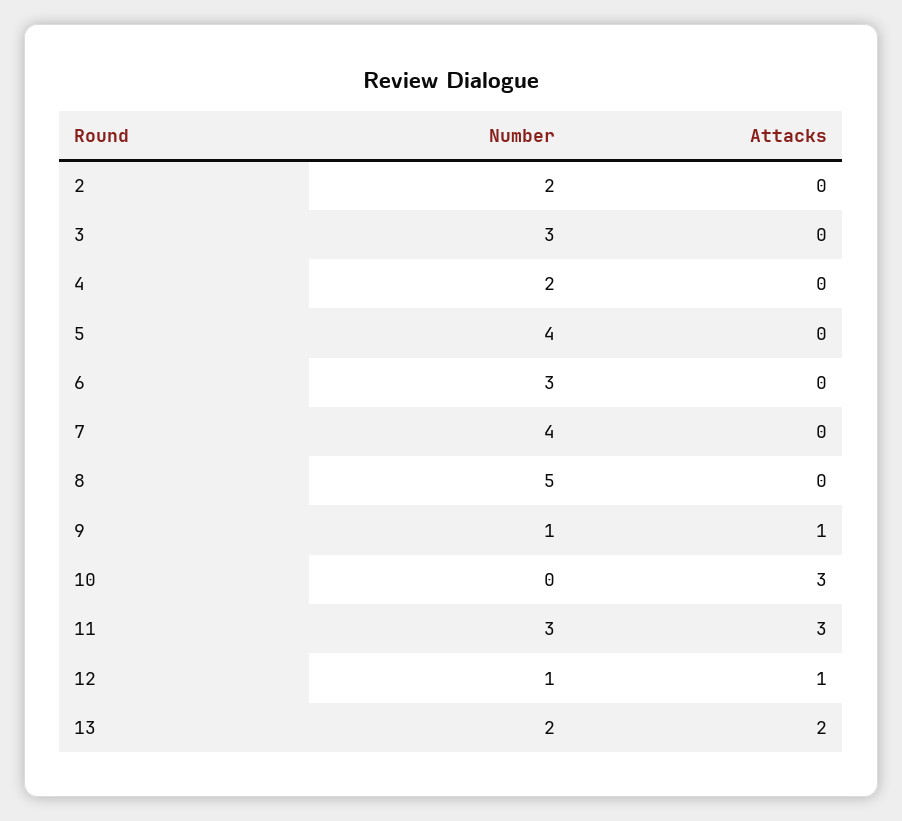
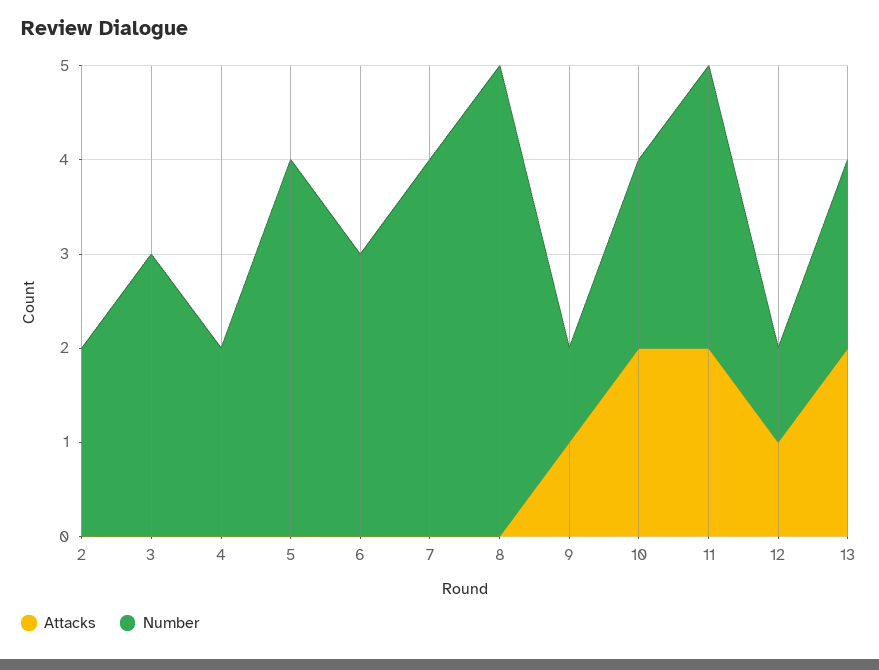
  {
    "Number": {
      "2": 2,
      "3": 3,
      "4": 2,
      "5": 4,
      "6": 3,
      "7": 4,
      "8": 5,
      "9": 1,
-     "10": 0,
+     "10": 2,
      "11": 3,
      "12": 1,
      "13": 2
    },
    "Attacks": {
      "2": 0,
      "3": 0,
      "4": 0,
      "5": 0,
      "6": 0,
      "7": 0,
      "8": 0,
      "9": 1,
-     "10": 3,
+     "10": 2,
-     "11": 3,
+     "11": 2,
      "12": 1,
      "13": 2
    }
  }

